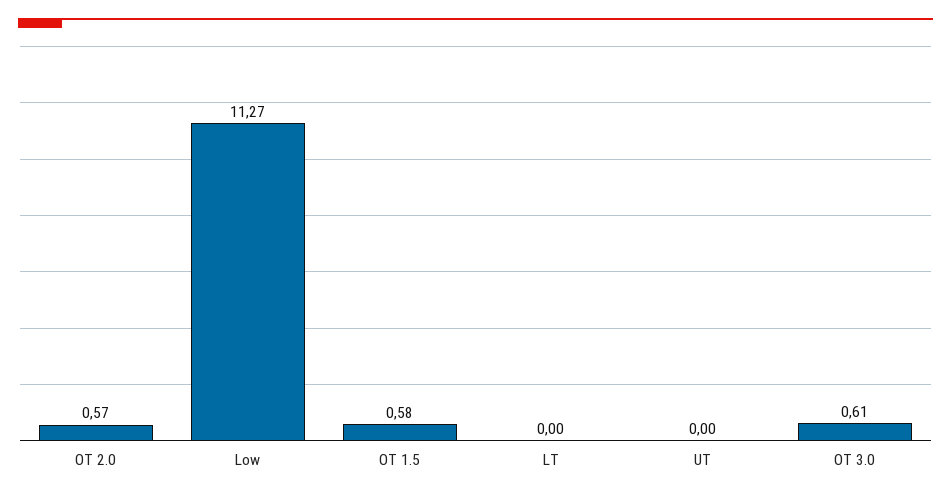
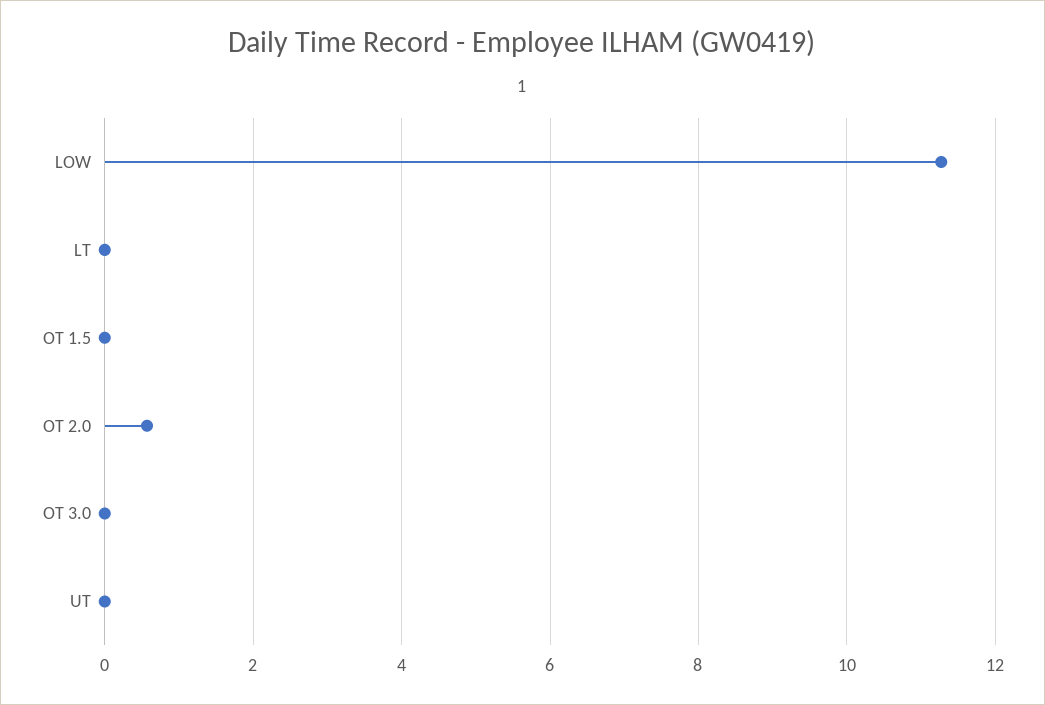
  {
    "OT 2.0": 0.57,
    "Low": 11.27,
-   "OT 1.5": 0.58,
+   "OT 1.5": 0,
    "LT": 0,
    "UT": 0,
-   "OT 3.0": 0.61
+   "OT 3.0": 0
  }

